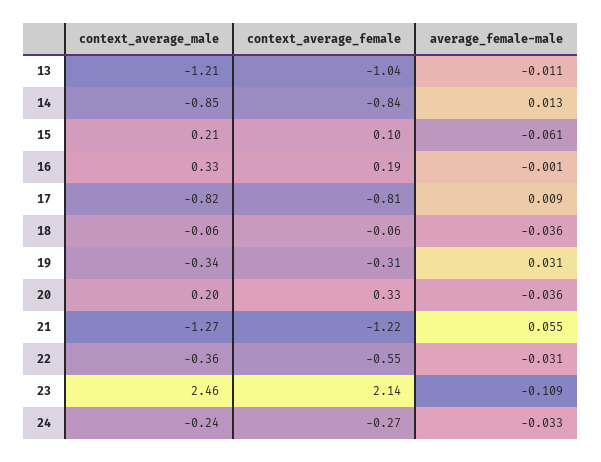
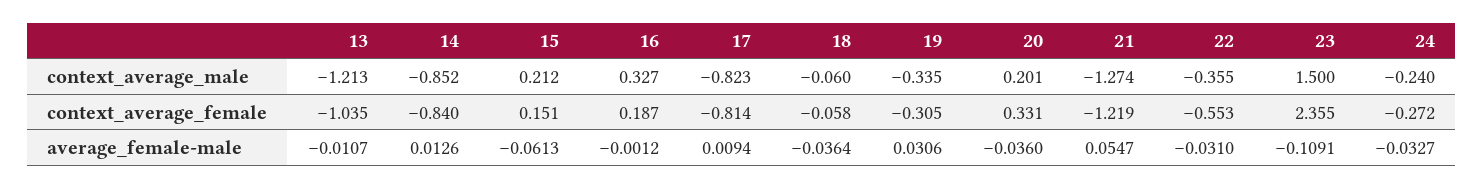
  {
    "context_average_male": {
      "13": -1.213,
      "14": -0.852,
      "15": 0.212,
      "16": 0.327,
      "17": -0.823,
      "18": -0.06,
      "19": -0.335,
      "20": 0.201,
      "21": -1.274,
      "22": -0.355,
-     "23": 2.46,
+     "23": 1.5,
      "24": -0.24
    },
    "context_average_female": {
      "13": -1.035,
      "14": -0.84,
-     "15": 0.1,
+     "15": 0.151,
      "16": 0.187,
      "17": -0.814,
      "18": -0.058,
      "19": -0.305,
      "20": 0.331,
      "21": -1.219,
      "22": -0.553,
-     "23": 2.14,
+     "23": 2.355,
      "24": -0.272
    },
    "average_female-male": {
      "13": -0.0107,
      "14": 0.0126,
      "15": -0.0613,
      "16": -0.0012,
      "17": 0.0094,
      "18": -0.0364,
      "19": 0.0306,
      "20": -0.036,
      "21": 0.0547,
      "22": -0.031,
      "23": -0.1091,
      "24": -0.0327
    }
  }

